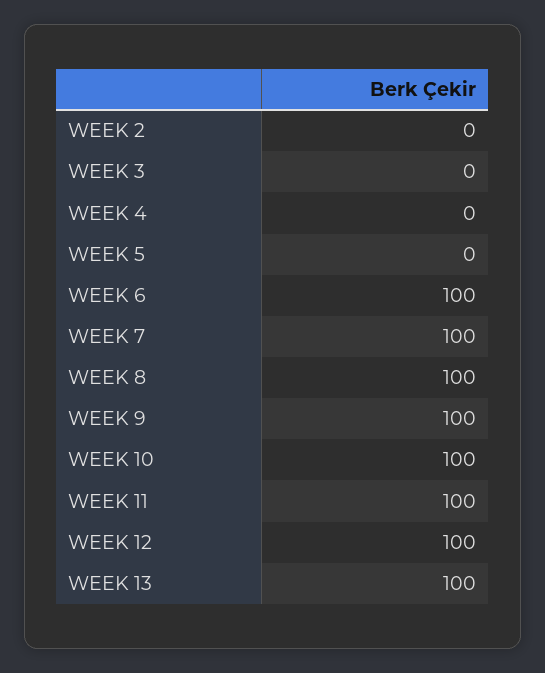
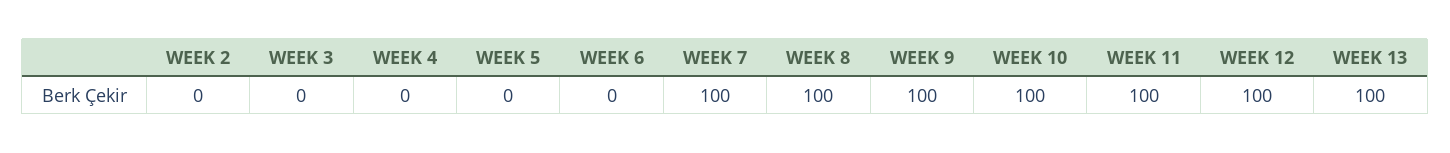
  {
    "WEEK 2": 0,
    "WEEK 3": 0,
    "WEEK 4": 0,
    "WEEK 5": 0,
-   "WEEK 6": 100,
+   "WEEK 6": 0,
    "WEEK 7": 100,
    "WEEK 8": 100,
    "WEEK 9": 100,
    "WEEK 10": 100,
    "WEEK 11": 100,
    "WEEK 12": 100,
    "WEEK 13": 100
  }

